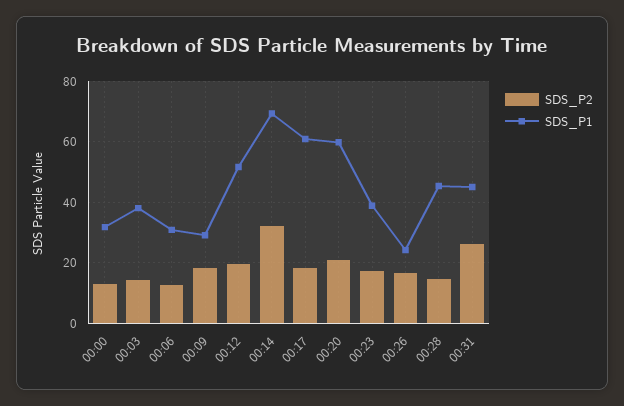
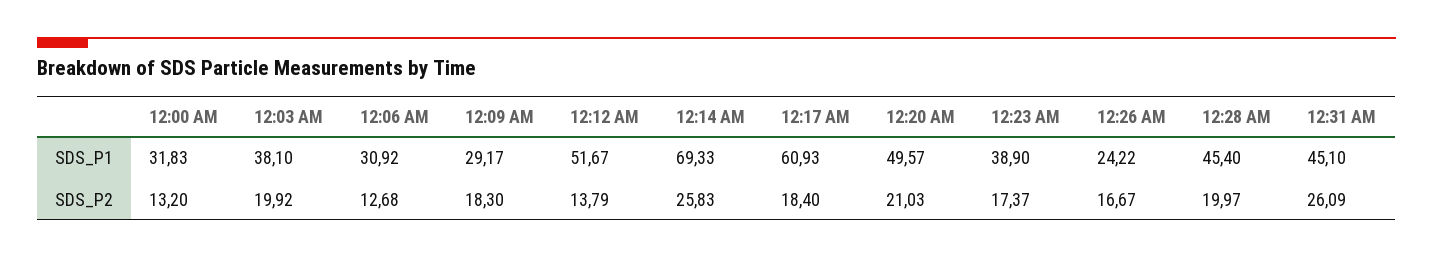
  {
    "SDS_P2": {
      "00:00": 13.2,
-     "00:03": 14,
+     "00:03": 19.92,
      "00:06": 12.68,
      "00:09": 18.3,
-     "00:12": 20,
+     "00:12": 13.79,
-     "00:14": 32,
+     "00:14": 25.83,
      "00:17": 18.4,
      "00:20": 21.03,
      "00:23": 17.37,
      "00:26": 16.67,
-     "00:28": 14,
+     "00:28": 19.97,
      "00:31": 26.09
    },
    "SDS_P1": {
      "00:00": 31.83,
      "00:03": 38.1,
      "00:06": 30.92,
      "00:09": 29.17,
      "00:12": 51.67,
      "00:14": 69.33,
      "00:17": 60.93,
-     "00:20": 60,
+     "00:20": 49.57,
      "00:23": 38.9,
      "00:26": 24.22,
      "00:28": 45.4,
      "00:31": 45.1
    }
  }

